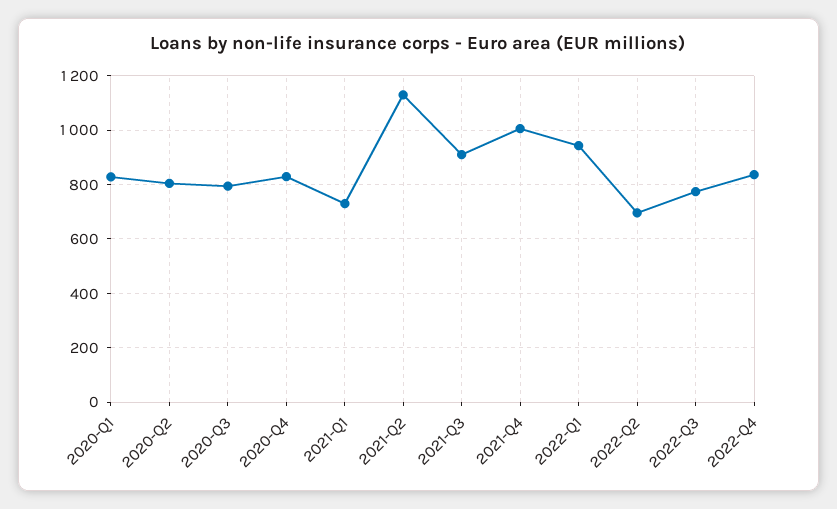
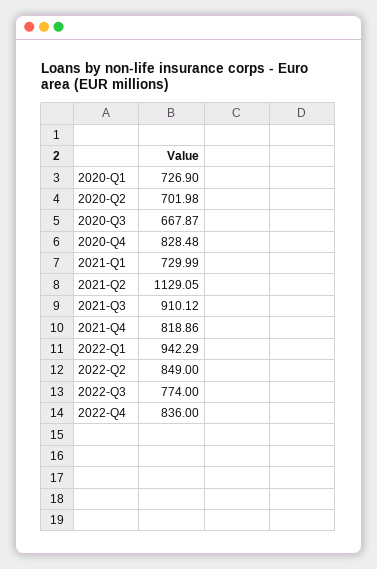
  {
-   "2020-Q1": 825,
+   "2020-Q1": 726.9,
-   "2020-Q2": 800,
+   "2020-Q2": 701.98,
-   "2020-Q3": 800,
+   "2020-Q3": 667.87,
    "2020-Q4": 828.48,
    "2021-Q1": 729.99,
    "2021-Q2": 1129.05,
    "2021-Q3": 910.12,
-   "2021-Q4": 1000,
+   "2021-Q4": 818.86,
    "2022-Q1": 942.29,
-   "2022-Q2": 700,
+   "2022-Q2": 849,
    "2022-Q3": 774,
    "2022-Q4": 836
  }

